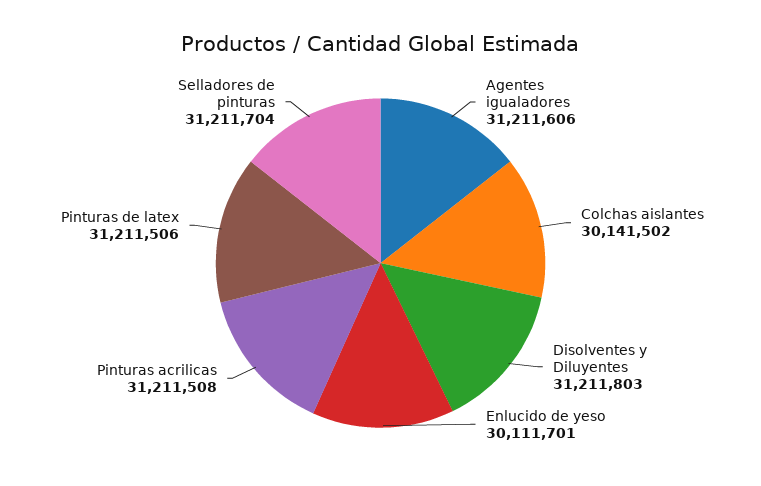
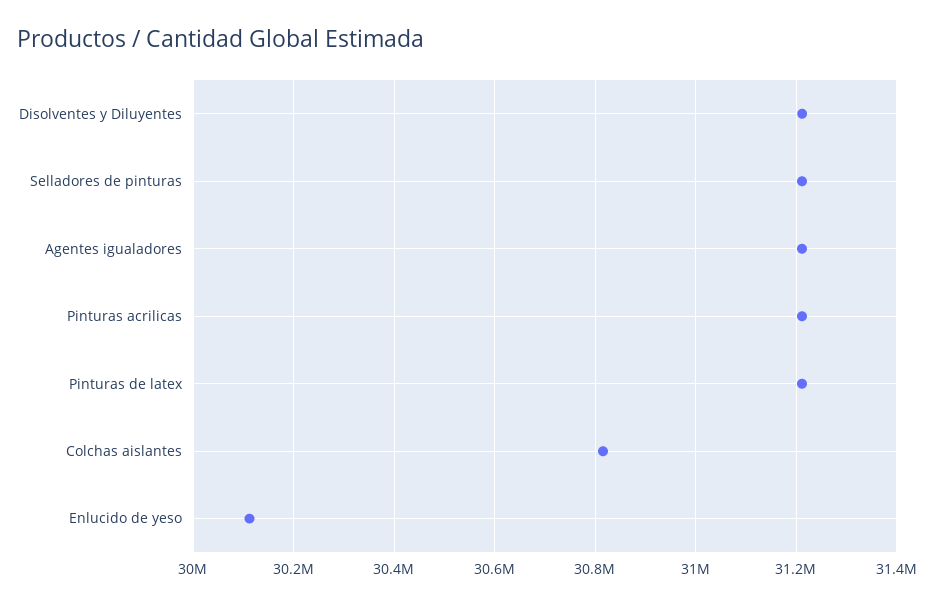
  {
    "Agentes igualadores": 31211606,
-   "Colchas aislantes": 30141502,
+   "Colchas aislantes": 30820000,
    "Disolventes y Diluyentes": 31211803,
    "Enlucido de yeso": 30111701,
    "Pinturas acrilicas": 31211508,
    "Pinturas de latex": 31211506,
    "Selladores de pinturas": 31211704
  }

